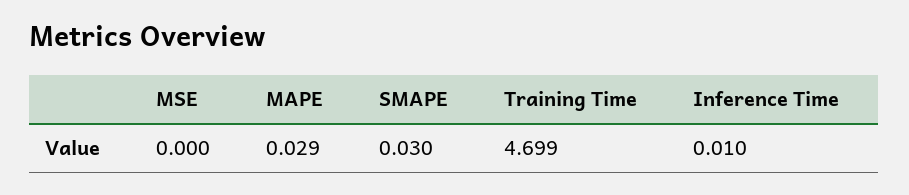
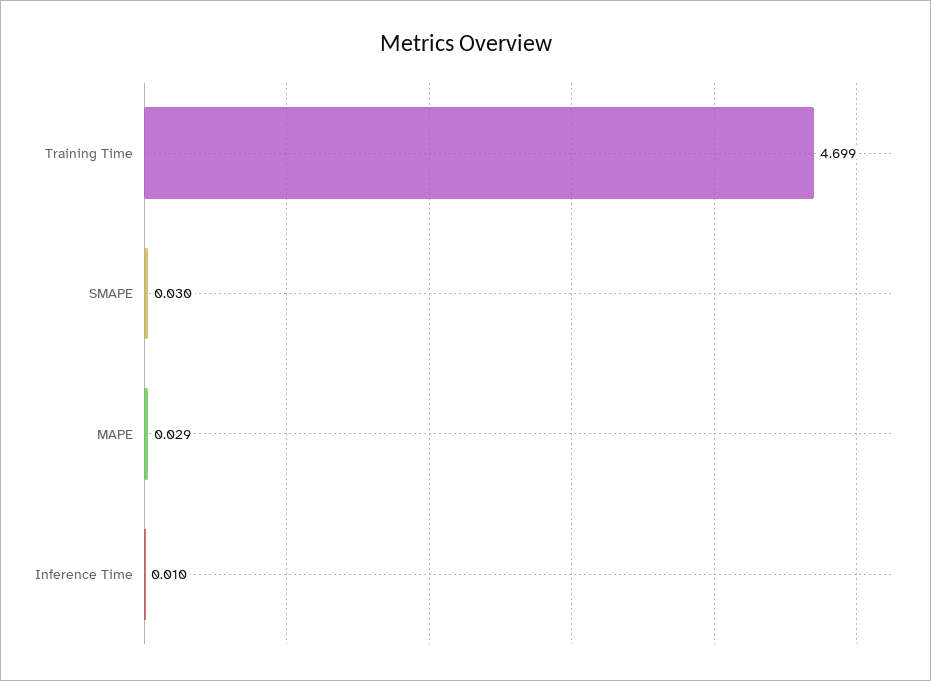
  {
-   "MSE": 0,
    "MAPE": 0.029,
    "SMAPE": 0.03,
    "Training Time": 4.699,
    "Inference Time": 0.01
  }

